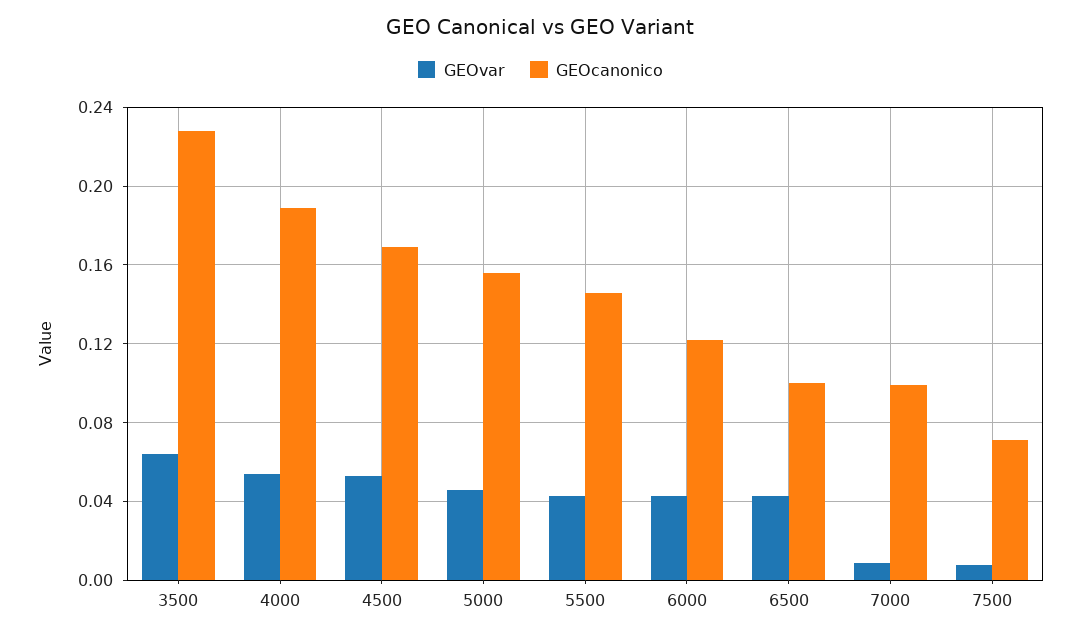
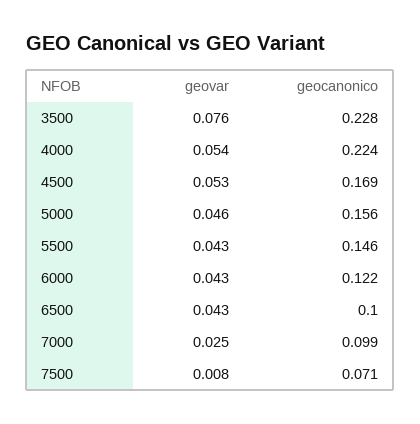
  {
    "GEOvar": {
-     "3500": 0.065,
+     "3500": 0.076,
      "4000": 0.054,
      "4500": 0.053,
      "5000": 0.046,
      "5500": 0.043,
      "6000": 0.043,
      "6500": 0.043,
-     "7000": 0.01,
+     "7000": 0.025,
      "7500": 0.008
    },
    "GEOcanonico": {
      "3500": 0.228,
-     "4000": 0.19,
+     "4000": 0.224,
      "4500": 0.169,
      "5000": 0.156,
      "5500": 0.146,
      "6000": 0.122,
      "6500": 0.1,
      "7000": 0.099,
      "7500": 0.071
    }
  }

